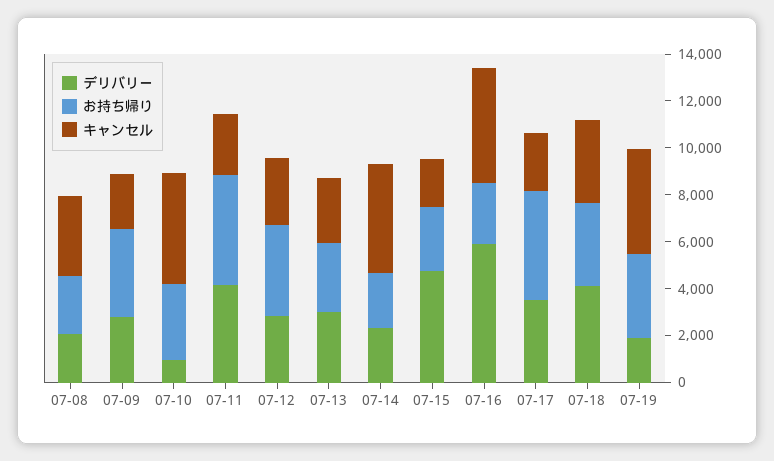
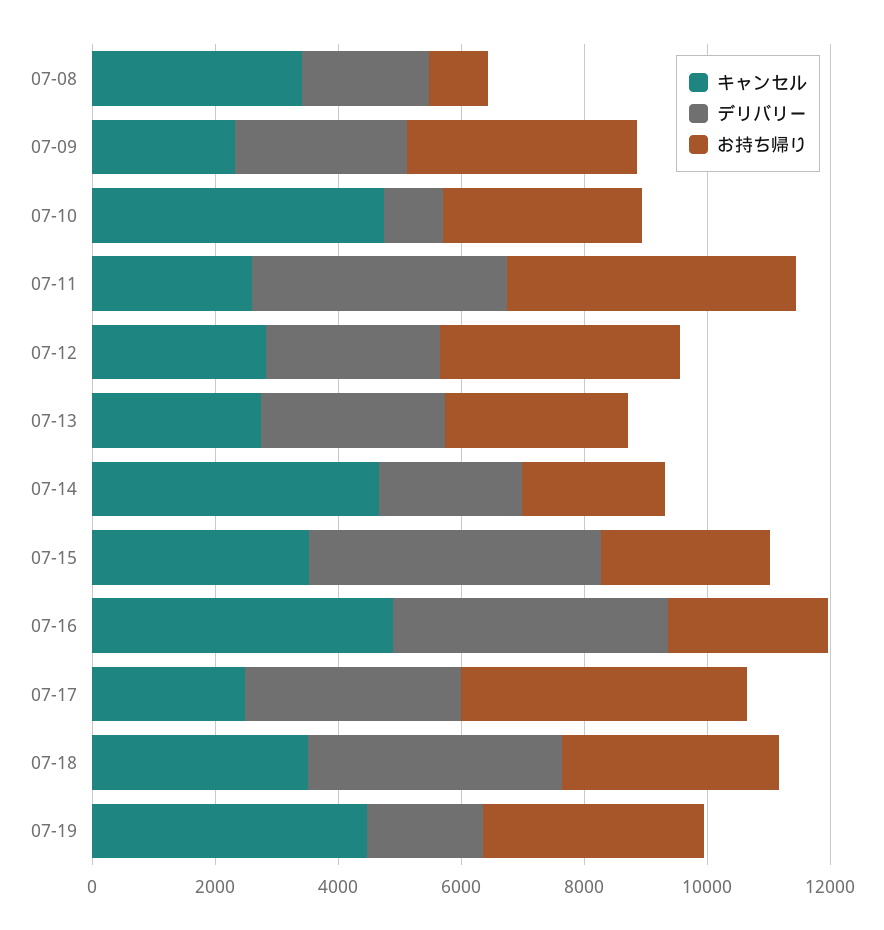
  {
    "デリバリー": {
      "07-08": 2000,
      "07-09": 3000,
      "07-10": 1000,
      "07-11": 4000,
      "07-12": 3000,
      "07-13": 3000,
      "07-14": 2500,
      "07-15": 4500,
-     "07-16": 6000,
+     "07-16": 4500,
      "07-17": 3500,
      "07-18": 4000,
      "07-19": 2000
    },
    "お持ち帰り": {
-     "07-08": 2500,
+     "07-08": 1000,
      "07-09": 3500,
      "07-10": 3000,
      "07-11": 4500,
      "07-12": 4000,
      "07-13": 3000,
      "07-14": 2500,
      "07-15": 3000,
      "07-16": 2500,
      "07-17": 4500,
      "07-18": 3500,
      "07-19": 3500
    },
    "キャンセル": {
      "07-08": 3500,
      "07-09": 2500,
      "07-10": 4500,
      "07-11": 2500,
      "07-12": 3000,
      "07-13": 3000,
      "07-14": 4500,
-     "07-15": 2000,
+     "07-15": 3500,
      "07-16": 5000,
      "07-17": 2500,
      "07-18": 3500,
      "07-19": 4500
    }
  }

